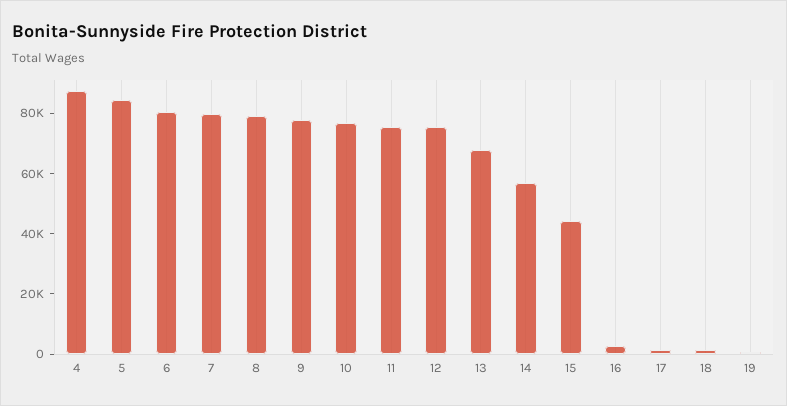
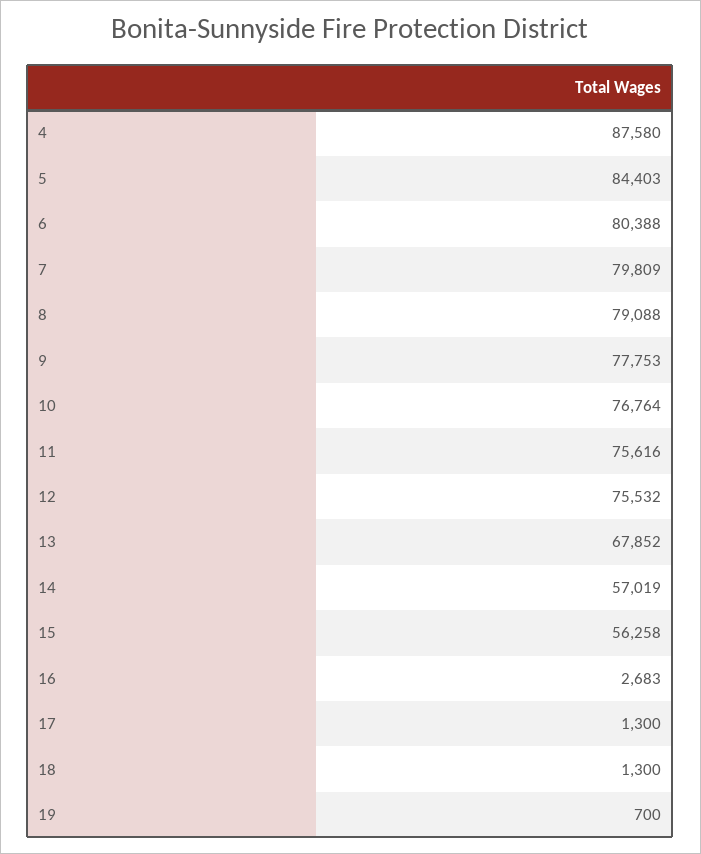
  {
    "4": 87580,
    "5": 84403,
    "6": 80388,
    "7": 79809,
    "8": 79088,
    "9": 77753,
    "10": 76764,
    "11": 75616,
    "12": 75532,
    "13": 67852,
    "14": 57019,
-   "15": 45000,
+   "15": 56258,
    "16": 2683,
    "17": 1300,
    "18": 1300,
    "19": 700
  }

